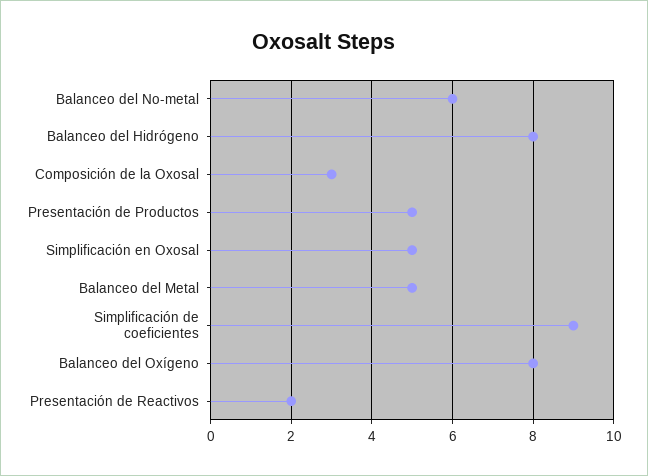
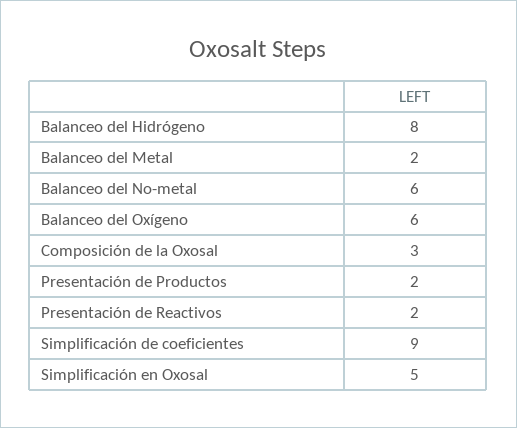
  {
    "Balanceo del No-metal": 6,
    "Balanceo del Hidrógeno": 8,
    "Composición de la Oxosal": 3,
-   "Presentación de Productos": 5,
+   "Presentación de Productos": 2,
    "Simplificación en Oxosal": 5,
-   "Balanceo del Metal": 5,
+   "Balanceo del Metal": 2,
    "Simplificación de coeficientes": 9,
-   "Balanceo del Oxígeno": 8,
+   "Balanceo del Oxígeno": 6,
    "Presentación de Reactivos": 2
  }

